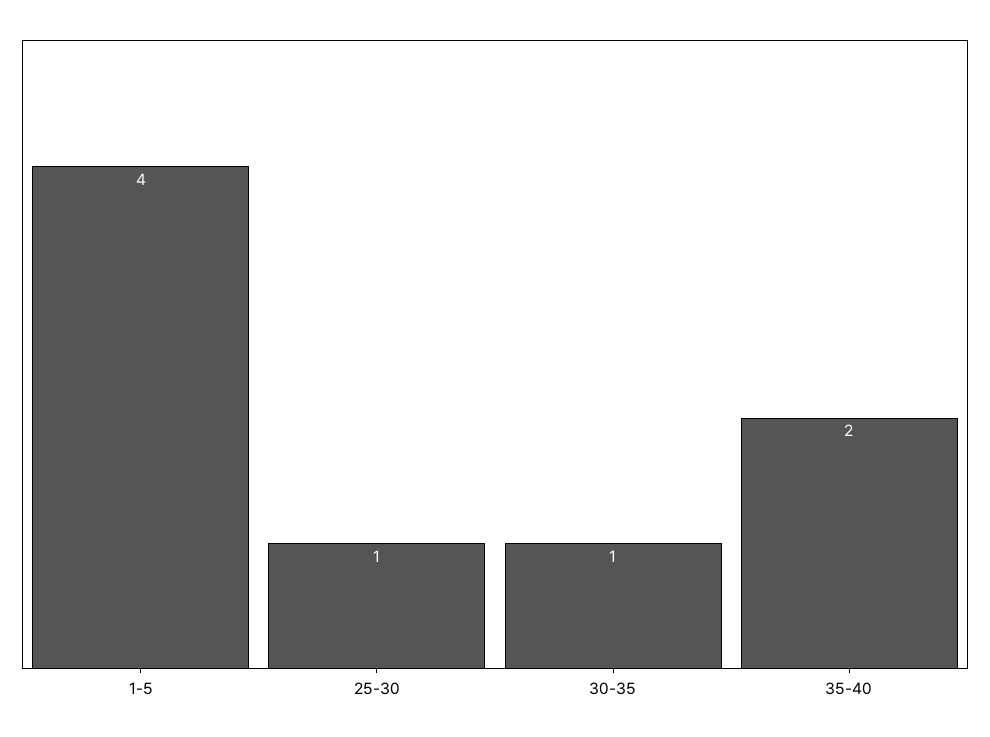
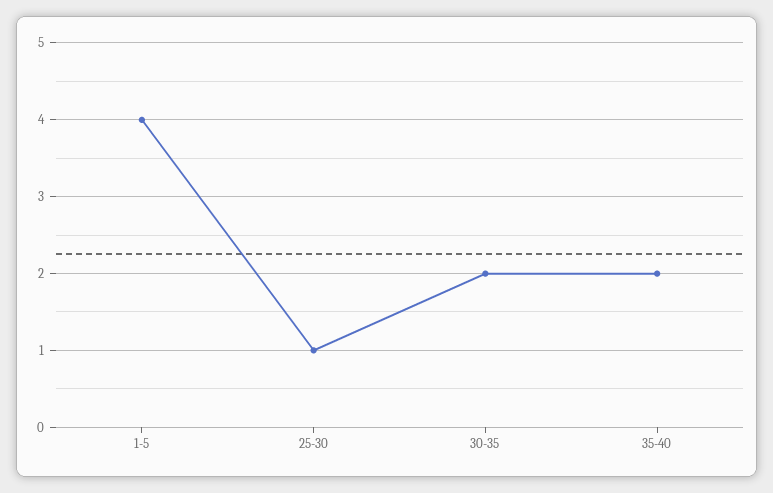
  {
    "1-5": 4,
    "25-30": 1,
-   "30-35": 1,
+   "30-35": 2,
    "35-40": 2
  }

